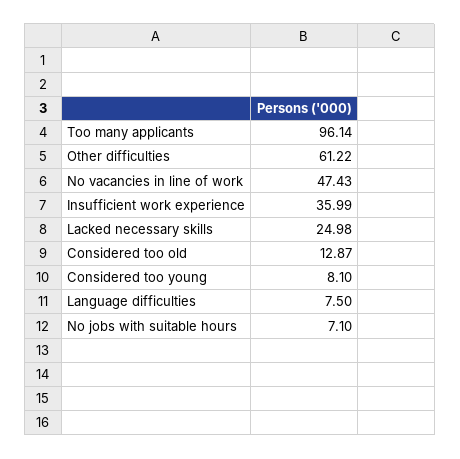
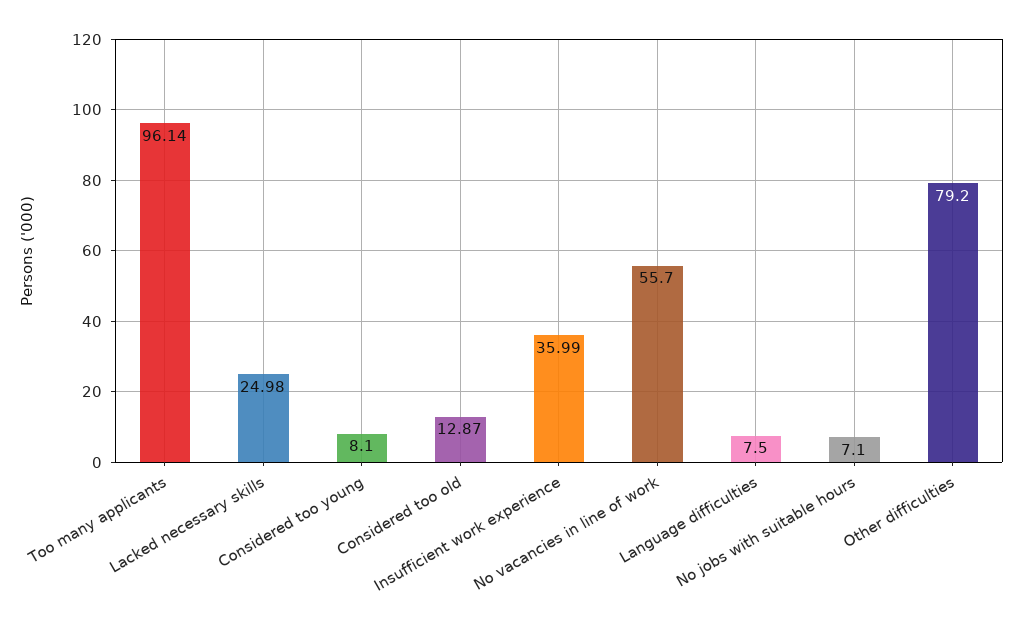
  {
    "Too many applicants": 96.14,
-   "Other difficulties": 61.22,
+   "Other difficulties": 79.2,
-   "No vacancies in line of work": 47.43,
+   "No vacancies in line of work": 55.7,
    "Insufficient work experience": 35.99,
    "Lacked necessary skills": 24.98,
    "Considered too old": 12.87,
    "Considered too young": 8.1,
    "Language difficulties": 7.5,
    "No jobs with suitable hours": 7.1
  }

